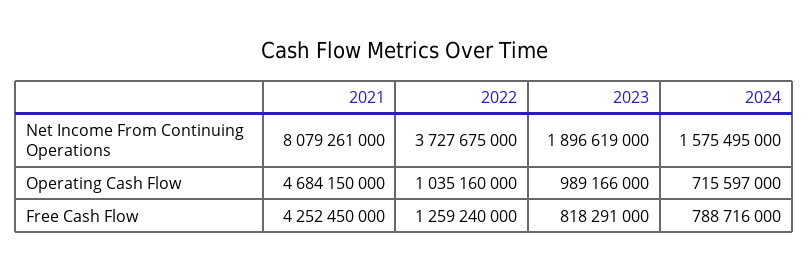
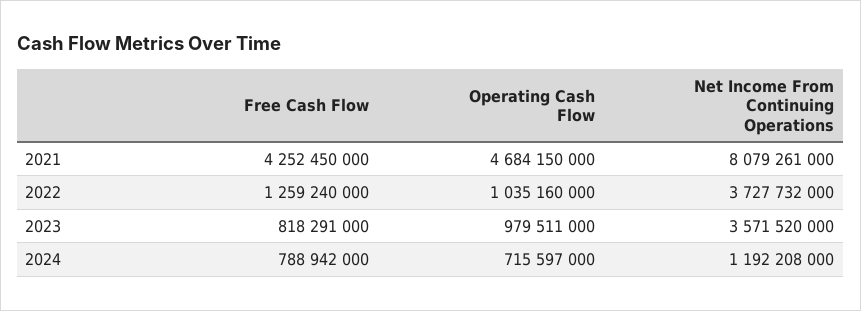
  {
    "2021": {
      "Net Income From Continuing Operations": 8079261000,
      "Operating Cash Flow": 4684150000,
      "Free Cash Flow": 4252450000
    },
    "2022": {
-     "Net Income From Continuing Operations": 3727675000,
+     "Net Income From Continuing Operations": 3727732000,
      "Operating Cash Flow": 1035160000,
      "Free Cash Flow": 1259240000
    },
    "2023": {
-     "Net Income From Continuing Operations": 1896619000,
+     "Net Income From Continuing Operations": 3571520000,
-     "Operating Cash Flow": 989166000,
+     "Operating Cash Flow": 979511000,
      "Free Cash Flow": 818291000
    },
    "2024": {
-     "Net Income From Continuing Operations": 1575495000,
+     "Net Income From Continuing Operations": 1192208000,
      "Operating Cash Flow": 715597000,
-     "Free Cash Flow": 788716000
+     "Free Cash Flow": 788942000
    }
  }

